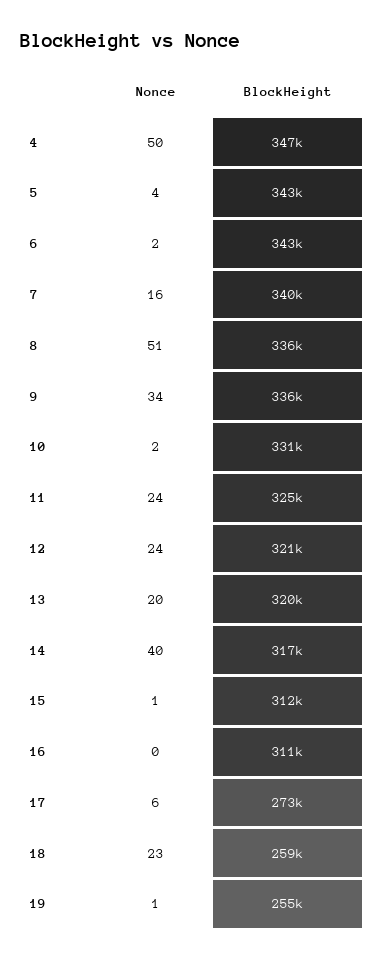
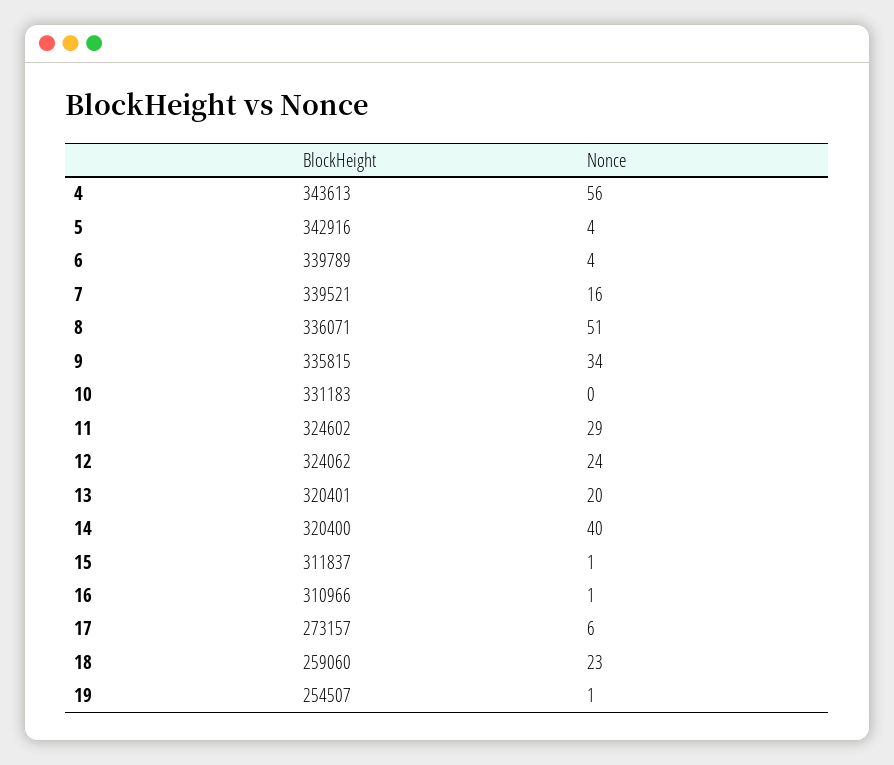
  {
    "Nonce": {
-     "4": 50,
+     "4": 56,
      "5": 4,
-     "6": 2,
+     "6": 4,
      "7": 16,
      "8": 51,
      "9": 34,
-     "10": 2,
+     "10": 0,
-     "11": 24,
+     "11": 29,
      "12": 24,
      "13": 20,
      "14": 40,
      "15": 1,
-     "16": 0,
+     "16": 1,
      "17": 6,
      "18": 23,
      "19": 1
    },
    "BlockHeight": {
-     "4": 347000,
+     "4": 343613,
      "5": 342916,
-     "6": 343000,
+     "6": 339789,
      "7": 339521,
      "8": 336071,
      "9": 335815,
      "10": 331183,
      "11": 324602,
-     "12": 321000,
+     "12": 324062,
      "13": 320401,
-     "14": 317000,
+     "14": 320400,
      "15": 311837,
      "16": 310966,
      "17": 273157,
      "18": 259060,
      "19": 254507
    }
  }

